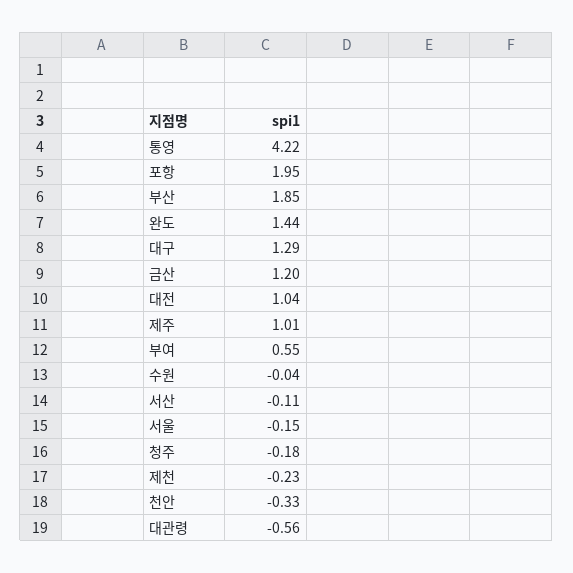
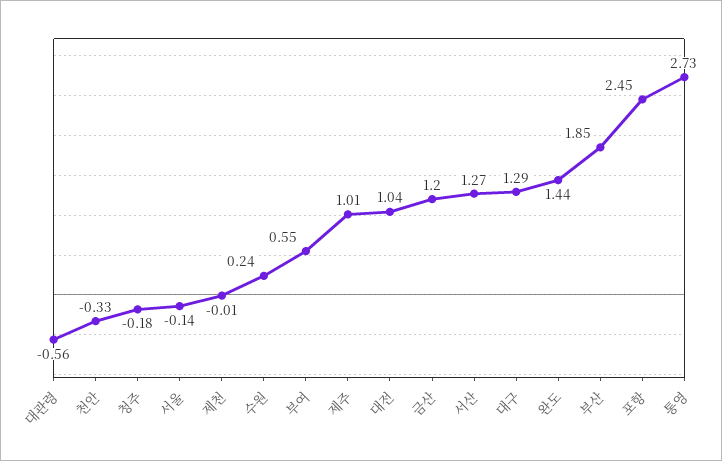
  {
-   "통영": 4.22,
+   "통영": 2.73,
-   "포항": 1.95,
+   "포항": 2.45,
    "부산": 1.85,
    "완도": 1.44,
    "대구": 1.29,
    "금산": 1.2,
    "대전": 1.04,
    "제주": 1.01,
    "부여": 0.55,
-   "수원": -0.04,
+   "수원": 0.24,
-   "서산": -0.11,
+   "서산": 1.27,
-   "서울": -0.15,
+   "서울": -0.14,
    "청주": -0.18,
-   "제천": -0.23,
+   "제천": -0.01,
    "천안": -0.33,
    "대관령": -0.56
  }

